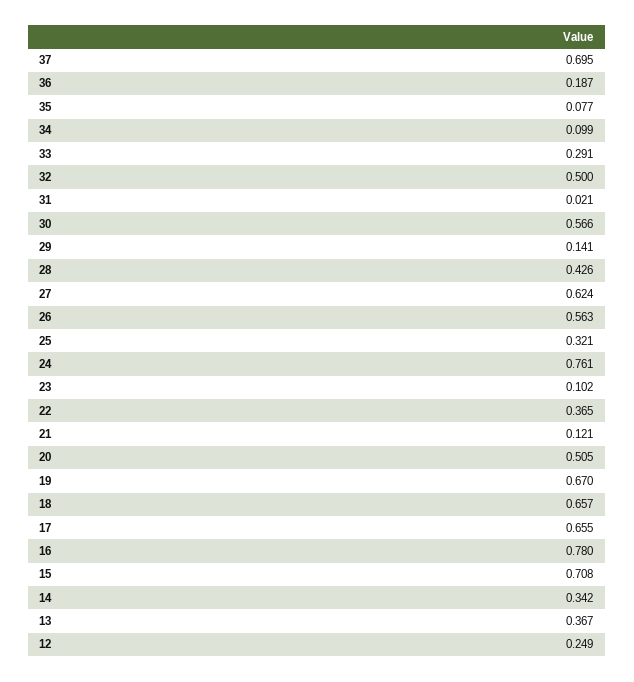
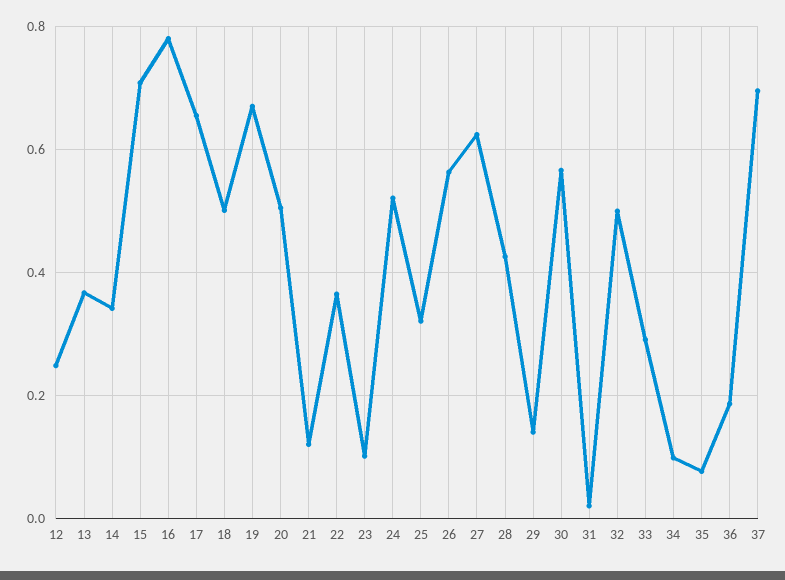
  {
    "37": 0.695,
    "36": 0.187,
    "35": 0.077,
    "34": 0.099,
    "33": 0.291,
    "32": 0.5,
    "31": 0.021,
    "30": 0.566,
    "29": 0.141,
    "28": 0.426,
    "27": 0.624,
    "26": 0.563,
    "25": 0.321,
-   "24": 0.761,
+   "24": 0.52,
    "23": 0.102,
    "22": 0.365,
    "21": 0.121,
    "20": 0.505,
    "19": 0.67,
-   "18": 0.657,
+   "18": 0.5,
    "17": 0.655,
    "16": 0.78,
    "15": 0.708,
    "14": 0.342,
    "13": 0.367,
    "12": 0.249
  }

